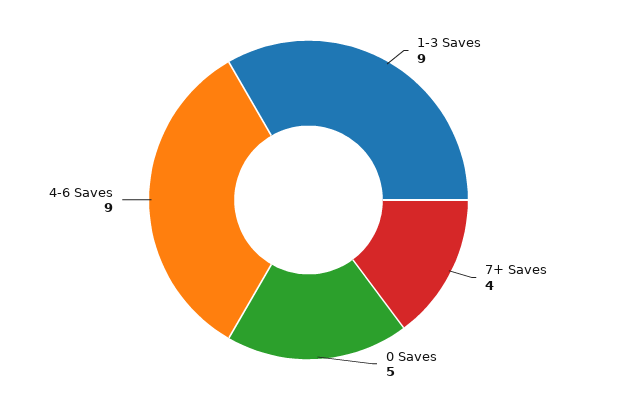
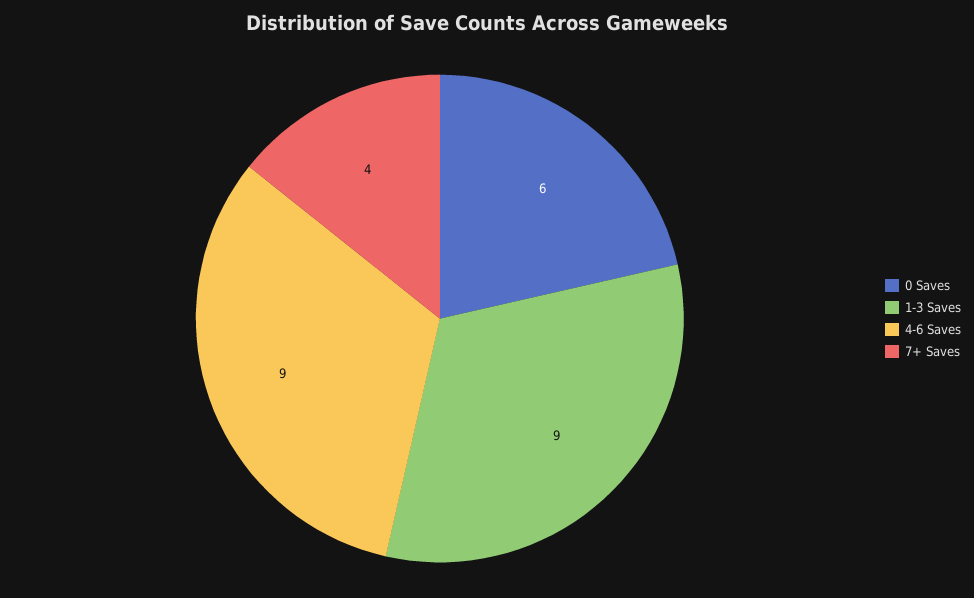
  {
    "1-3 Saves": 9,
    "7+ Saves": 4,
-   "0 Saves": 5,
+   "0 Saves": 6,
    "4-6 Saves": 9
  }

